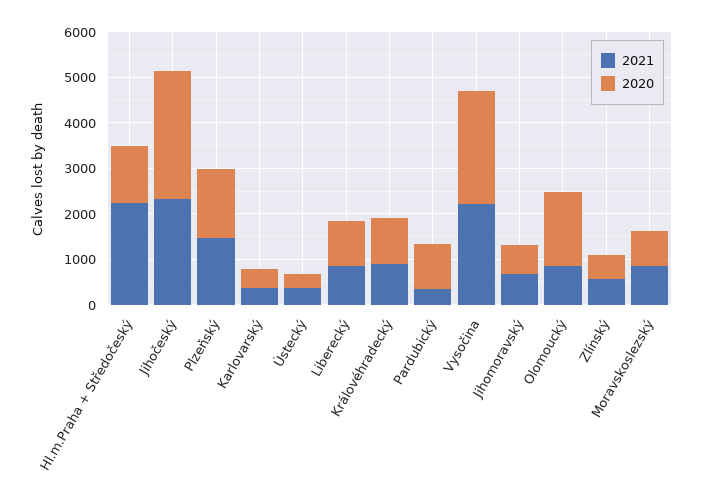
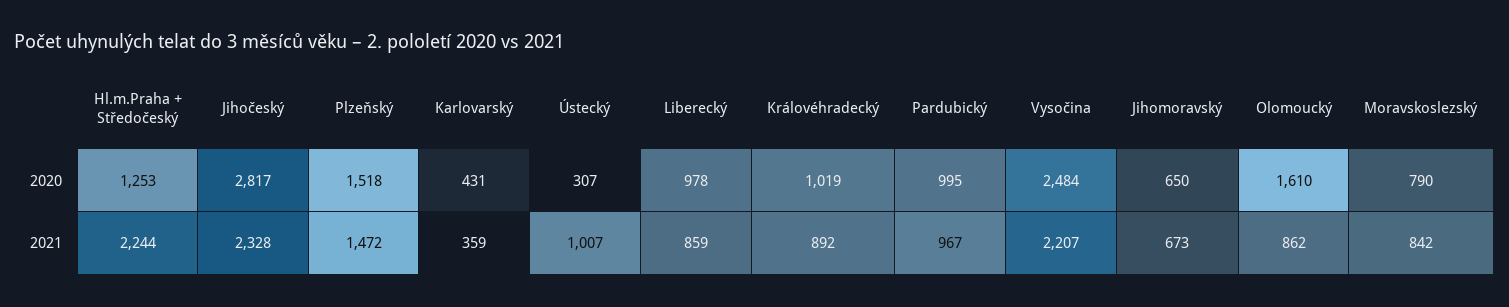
  {
    "2021": {
      "Hl.m.Praha + Středočeský": 2244,
      "Jihočeský": 2328,
      "Plzeňský": 1472,
      "Karlovarský": 359,
-     "Ústecký": 400,
+     "Ústecký": 1007,
      "Liberecký": 859,
      "Královéhradecký": 892,
-     "Pardubický": 400,
+     "Pardubický": 967,
      "Vysočina": 2207,
      "Jihomoravský": 673,
      "Olomoucký": 862,
-     "Zlínský": 600,
      "Moravskoslezský": 842
    },
    "2020": {
      "Hl.m.Praha + Středočeský": 1253,
      "Jihočeský": 2817,
      "Plzeňský": 1518,
      "Karlovarský": 431,
      "Ústecký": 307,
      "Liberecký": 978,
      "Královéhradecký": 1019,
      "Pardubický": 995,
      "Vysočina": 2484,
      "Jihomoravský": 650,
      "Olomoucký": 1610,
-     "Zlínský": 600,
      "Moravskoslezský": 790
    }
  }

